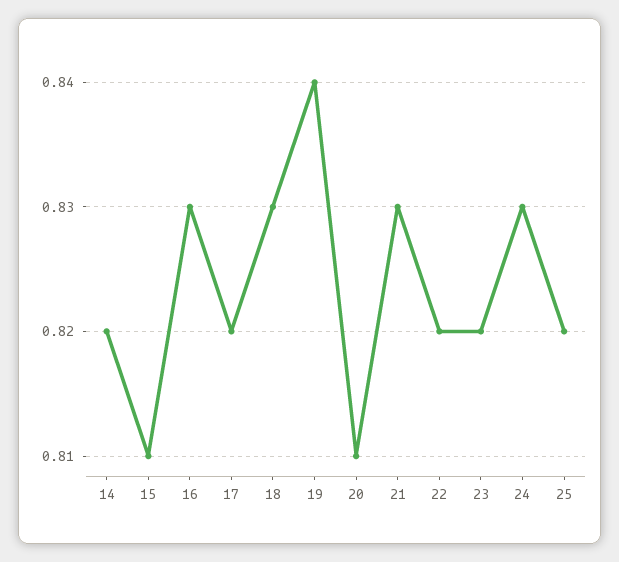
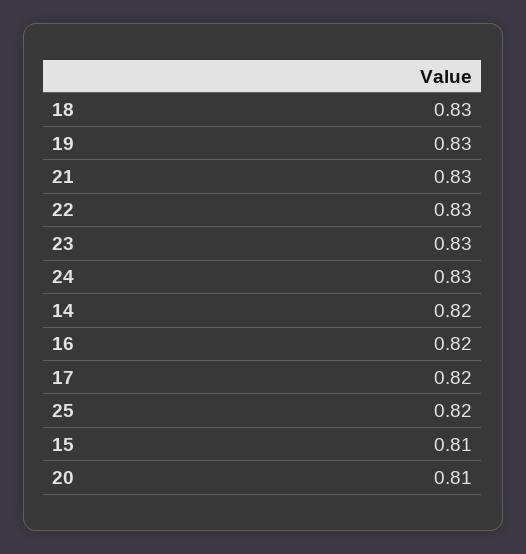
  {
    "14": 0.82,
    "15": 0.81,
-   "16": 0.83,
+   "16": 0.82,
    "17": 0.82,
    "18": 0.83,
-   "19": 0.84,
+   "19": 0.83,
    "20": 0.81,
    "21": 0.83,
-   "22": 0.82,
+   "22": 0.83,
-   "23": 0.82,
+   "23": 0.83,
    "24": 0.83,
    "25": 0.82
  }

